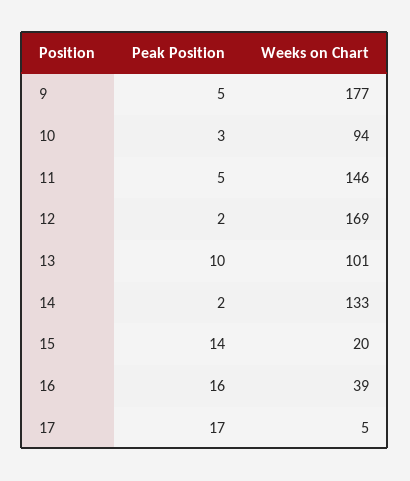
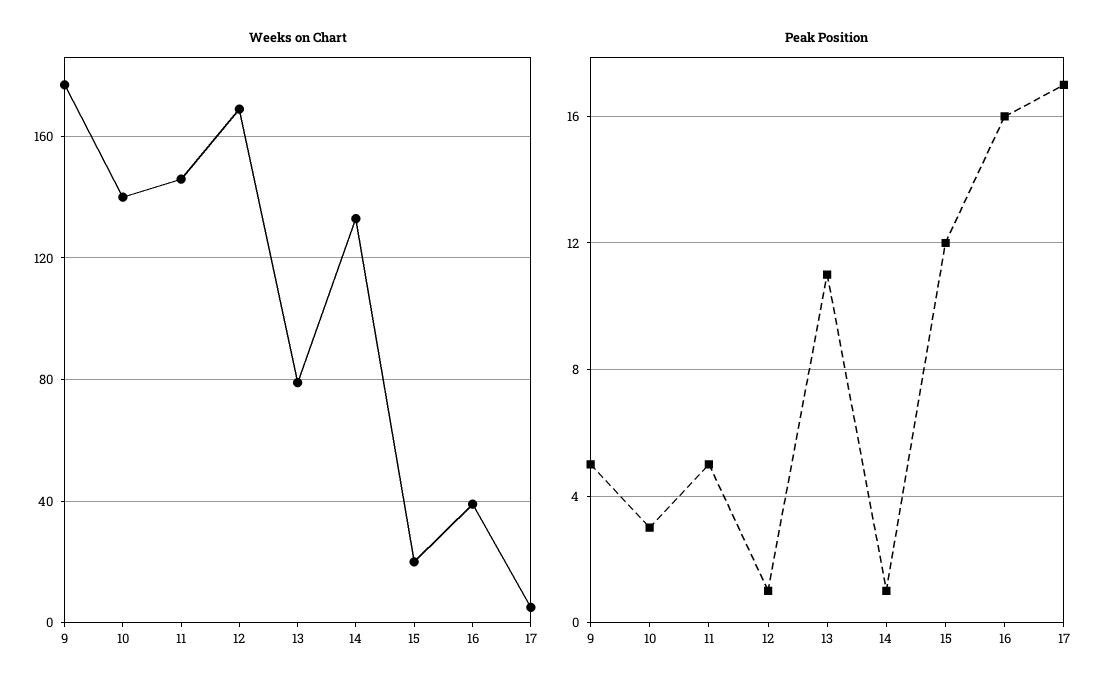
  {
    "Peak Position": {
      "9": 5,
      "10": 3,
      "11": 5,
-     "12": 2,
+     "12": 1,
-     "13": 10,
+     "13": 11,
-     "14": 2,
+     "14": 1,
-     "15": 14,
+     "15": 12,
      "16": 16,
      "17": 17
    },
    "Weeks on Chart": {
      "9": 177,
-     "10": 94,
+     "10": 140,
      "11": 146,
      "12": 169,
-     "13": 101,
+     "13": 80,
      "14": 133,
      "15": 20,
      "16": 39,
      "17": 5
    }
  }

